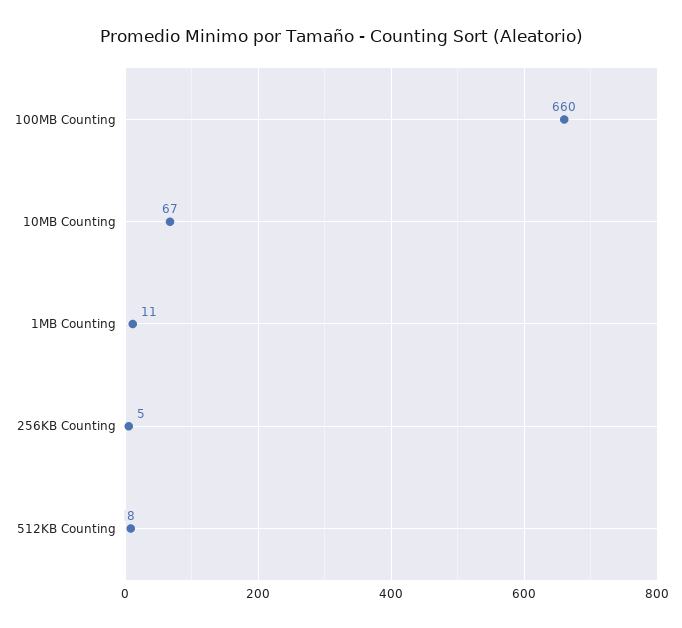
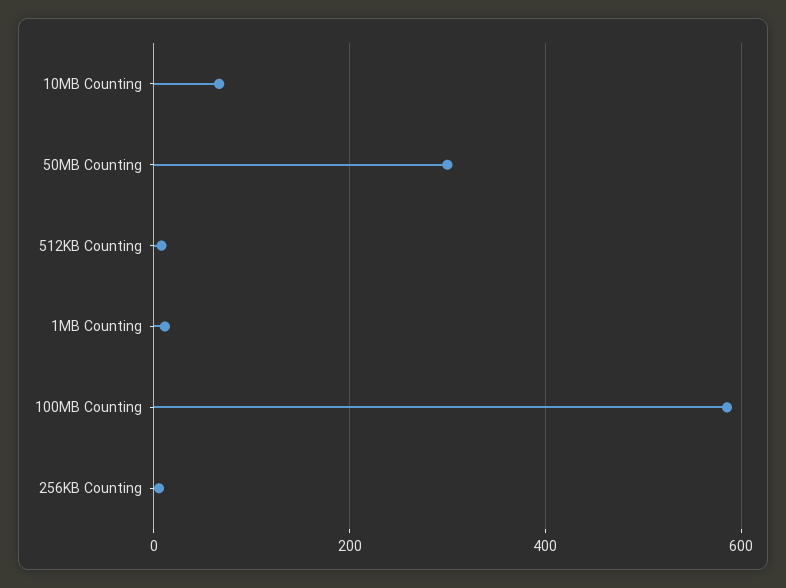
  {
-   "100MB Counting": 660,
+   "100MB Counting": 580,
    "10MB Counting": 67,
    "1MB Counting": 11,
    "256KB Counting": 5,
-   "512KB Counting": 8
+   "512KB Counting": 8,
+   "50MB Counting": 300
  }

